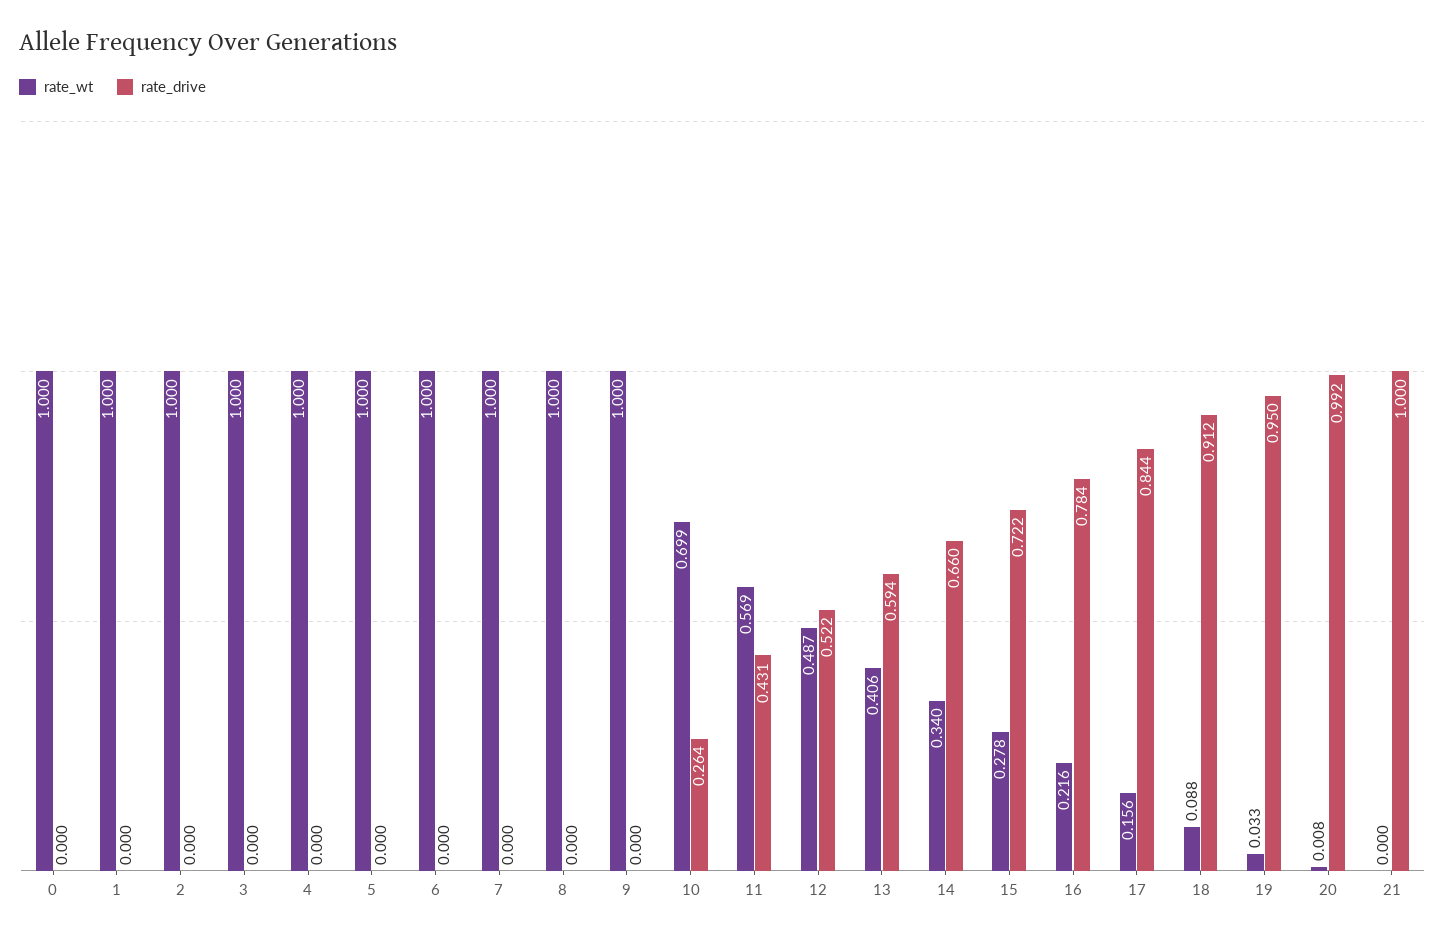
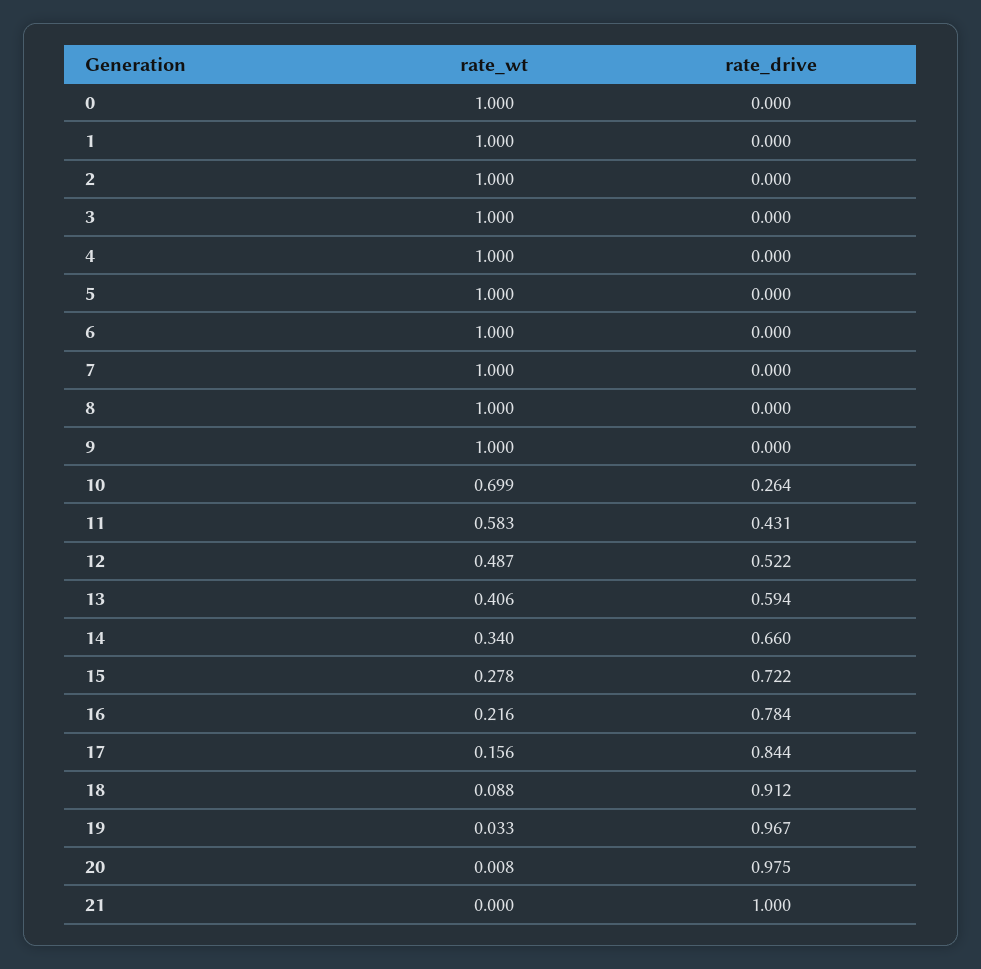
  {
    "rate_wt": {
      "0": 1,
      "1": 1,
      "2": 1,
      "3": 1,
      "4": 1,
      "5": 1,
      "6": 1,
      "7": 1,
      "8": 1,
      "9": 1,
      "10": 0.699,
-     "11": 0.569,
+     "11": 0.583,
      "12": 0.487,
      "13": 0.406,
      "14": 0.34,
      "15": 0.278,
      "16": 0.216,
      "17": 0.156,
      "18": 0.088,
      "19": 0.033,
      "20": 0.008,
      "21": 0
    },
    "rate_drive": {
      "0": 0,
      "1": 0,
      "2": 0,
      "3": 0,
      "4": 0,
      "5": 0,
      "6": 0,
      "7": 0,
      "8": 0,
      "9": 0,
      "10": 0.264,
      "11": 0.431,
      "12": 0.522,
      "13": 0.594,
      "14": 0.66,
      "15": 0.722,
      "16": 0.784,
      "17": 0.844,
      "18": 0.912,
-     "19": 0.95,
+     "19": 0.967,
-     "20": 0.992,
+     "20": 0.975,
      "21": 1
    }
  }

